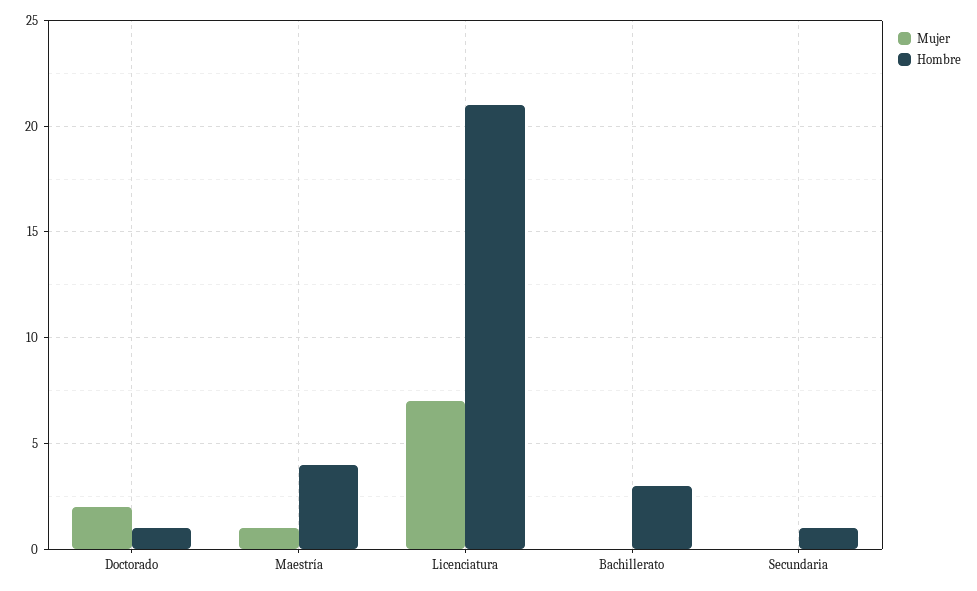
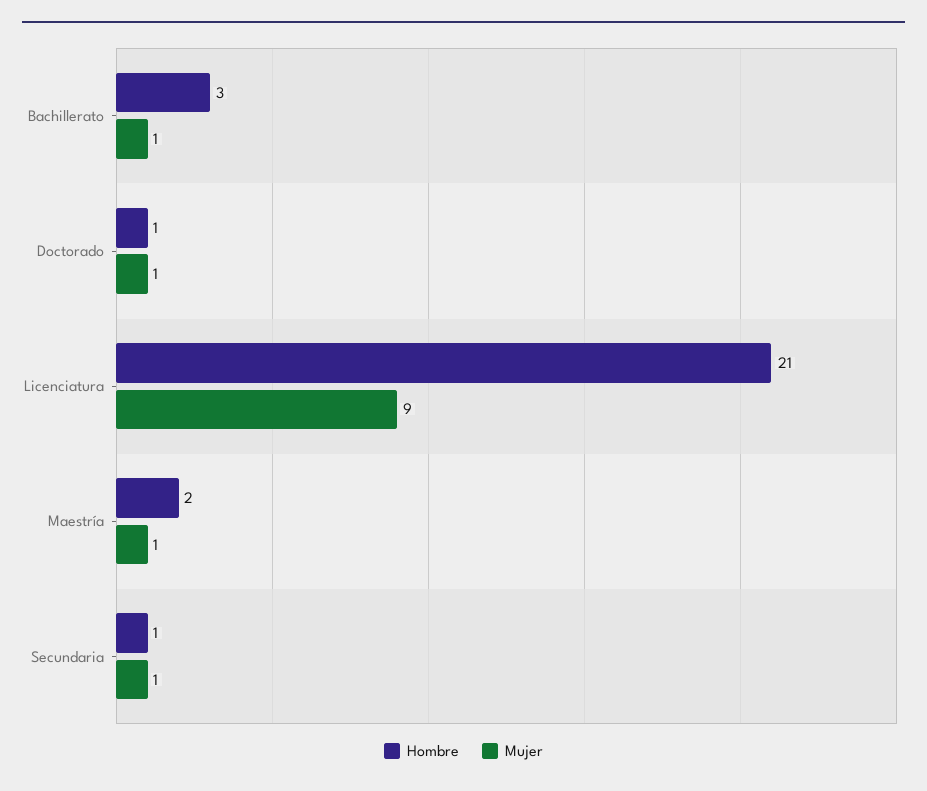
  {
    "Mujer": {
-     "Doctorado": 2,
+     "Doctorado": 1,
      "Maestría": 1,
-     "Licenciatura": 7,
+     "Licenciatura": 9,
-     "Bachillerato": 0,
+     "Bachillerato": 1,
-     "Secundaria": 0
+     "Secundaria": 1
    },
    "Hombre": {
      "Doctorado": 1,
-     "Maestría": 4,
+     "Maestría": 2,
      "Licenciatura": 21,
      "Bachillerato": 3,
      "Secundaria": 1
    }
  }

